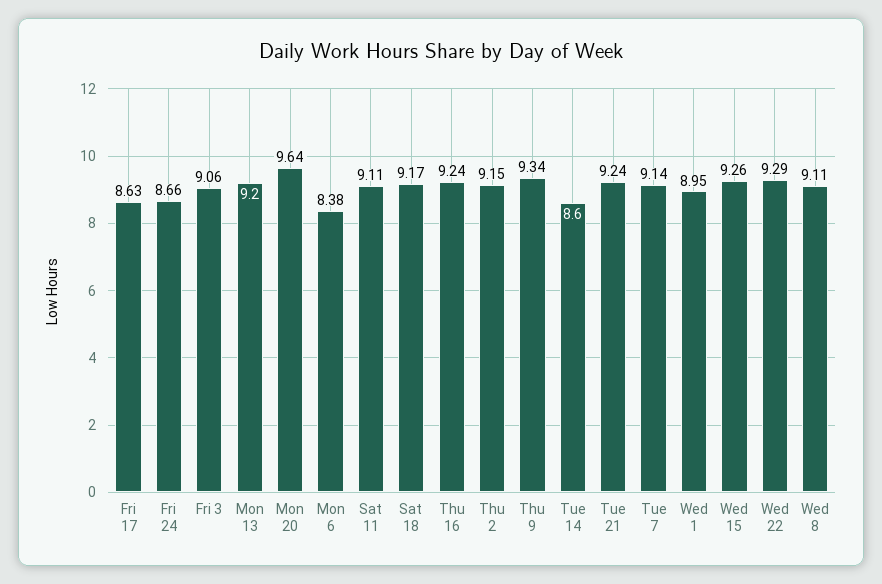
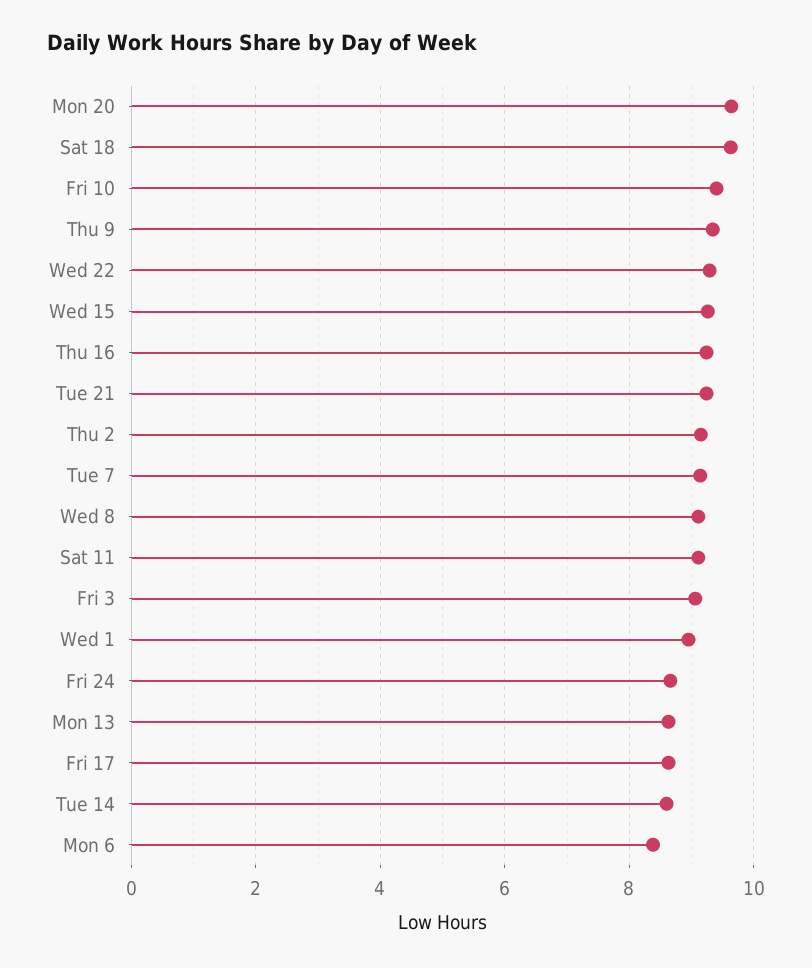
  {
    "Fri 17": 8.63,
    "Fri 24": 8.66,
    "Fri 3": 9.06,
-   "Mon 13": 9.2,
+   "Mon 13": 8.6,
    "Mon 20": 9.64,
    "Mon 6": 8.38,
    "Sat 11": 9.11,
-   "Sat 18": 9.17,
+   "Sat 18": 9.6,
    "Thu 16": 9.24,
    "Thu 2": 9.15,
    "Thu 9": 9.34,
    "Tue 14": 8.6,
    "Tue 21": 9.24,
    "Tue 7": 9.14,
    "Wed 1": 8.95,
    "Wed 15": 9.26,
    "Wed 22": 9.29,
-   "Wed 8": 9.11
+   "Wed 8": 9.11,
+   "Fri 10": 9.4
  }

